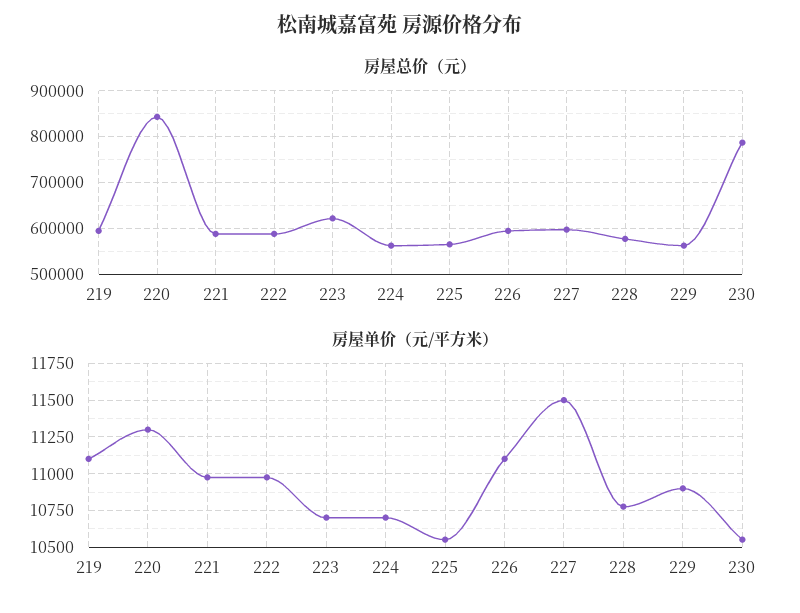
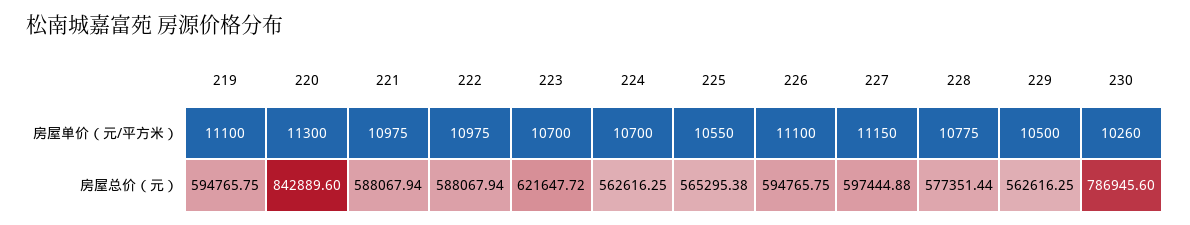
  {
    "房屋总价（元）": {
      "219": 594765.75,
      "220": 842889.6,
      "221": 588067.94,
      "222": 588067.94,
      "223": 621647.72,
      "224": 562616.25,
      "225": 565295.38,
      "226": 594765.75,
      "227": 597444.88,
      "228": 577351.44,
      "229": 562616.25,
      "230": 786945.6
    },
    "房屋单价（元/平方米）": {
      "219": 11100,
      "220": 11300,
      "221": 10975,
      "222": 10975,
      "223": 10700,
      "224": 10700,
      "225": 10550,
      "226": 11100,
-     "227": 11500,
+     "227": 11150,
      "228": 10775,
-     "229": 10900,
+     "229": 10500,
-     "230": 10550
+     "230": 10260
    }
  }

